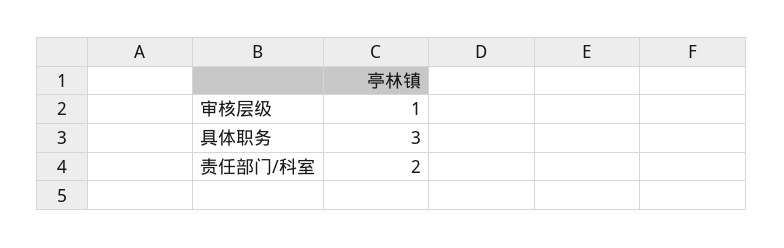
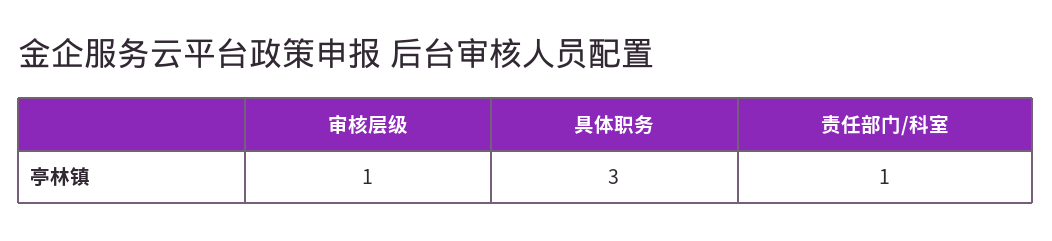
  {
    "审核层级": 1,
    "具体职务": 3,
-   "责任部门/科室": 2
+   "责任部门/科室": 1
  }

